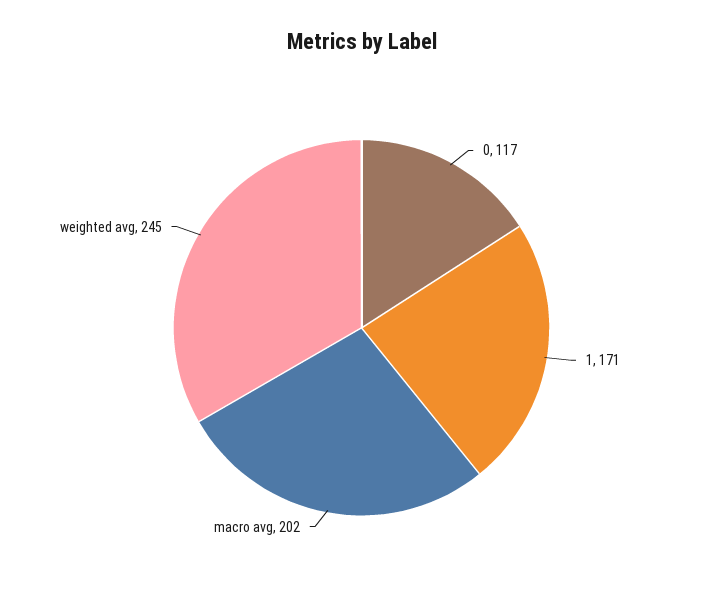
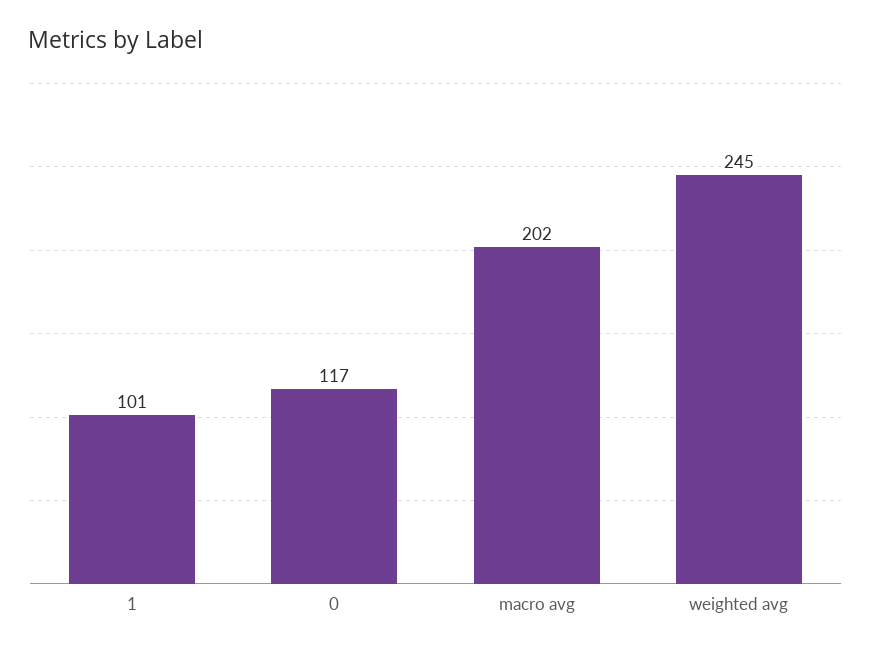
  {
    "0": 117,
-   "1": 171,
+   "1": 101,
    "macro avg": 202,
    "weighted avg": 245
  }

